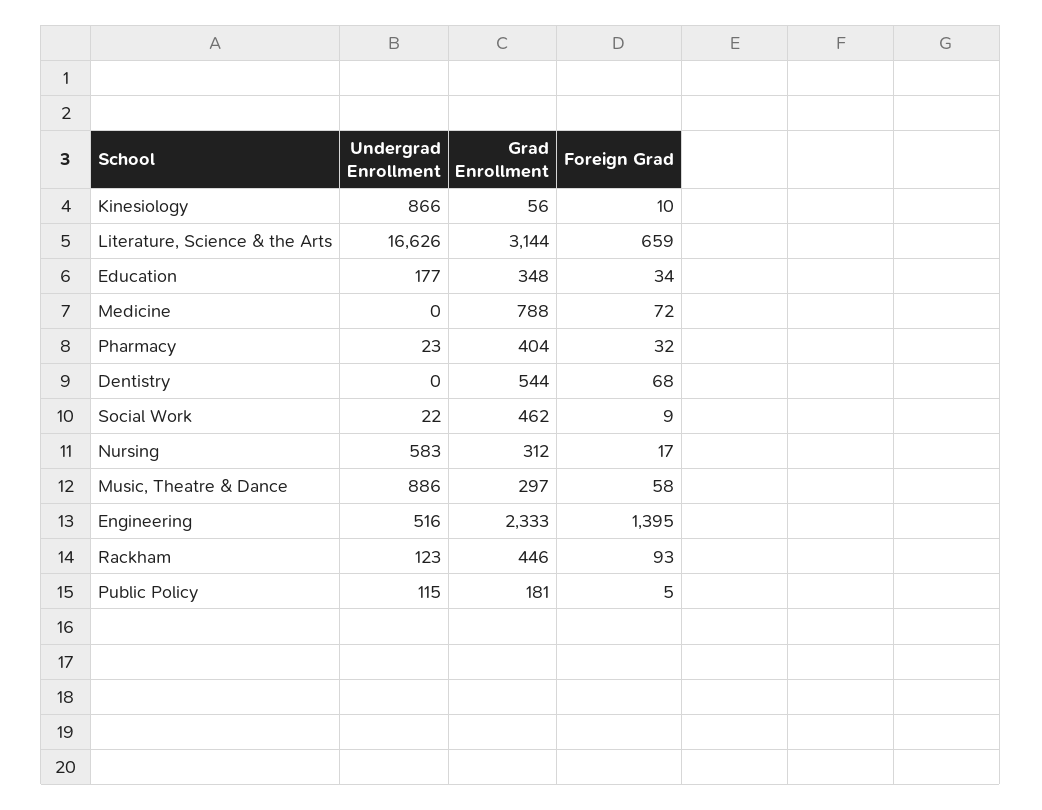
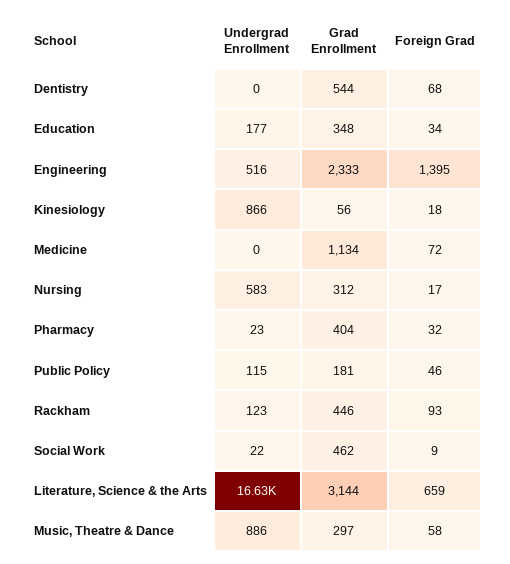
  {
    "Undergrad Enrollment": {
      "Kinesiology": 866,
      "Literature, Science & the Arts": 16626,
      "Education": 177,
      "Medicine": 0,
      "Pharmacy": 23,
      "Dentistry": 0,
      "Social Work": 22,
      "Nursing": 583,
      "Music, Theatre & Dance": 886,
      "Engineering": 516,
      "Rackham": 123,
      "Public Policy": 115
    },
    "Grad Enrollment": {
      "Kinesiology": 56,
      "Literature, Science & the Arts": 3144,
      "Education": 348,
-     "Medicine": 788,
+     "Medicine": 1134,
      "Pharmacy": 404,
      "Dentistry": 544,
      "Social Work": 462,
      "Nursing": 312,
      "Music, Theatre & Dance": 297,
      "Engineering": 2333,
      "Rackham": 446,
      "Public Policy": 181
    },
    "Foreign Grad": {
-     "Kinesiology": 10,
+     "Kinesiology": 18,
      "Literature, Science & the Arts": 659,
      "Education": 34,
      "Medicine": 72,
      "Pharmacy": 32,
      "Dentistry": 68,
      "Social Work": 9,
      "Nursing": 17,
      "Music, Theatre & Dance": 58,
      "Engineering": 1395,
      "Rackham": 93,
-     "Public Policy": 5
+     "Public Policy": 46
    }
  }

